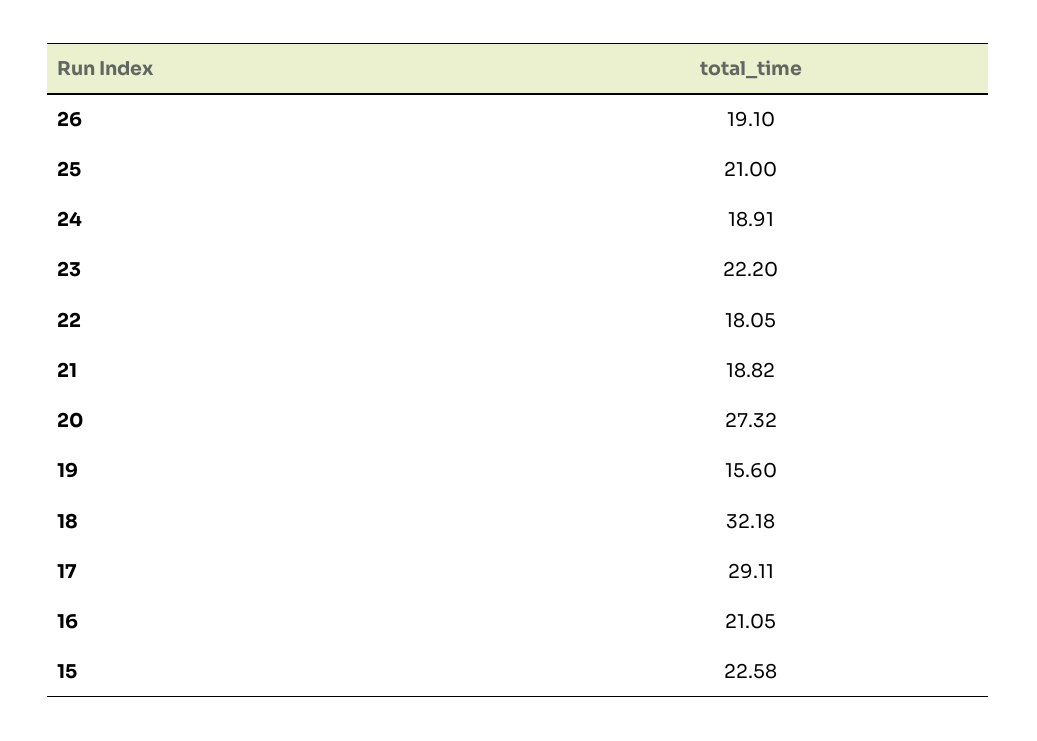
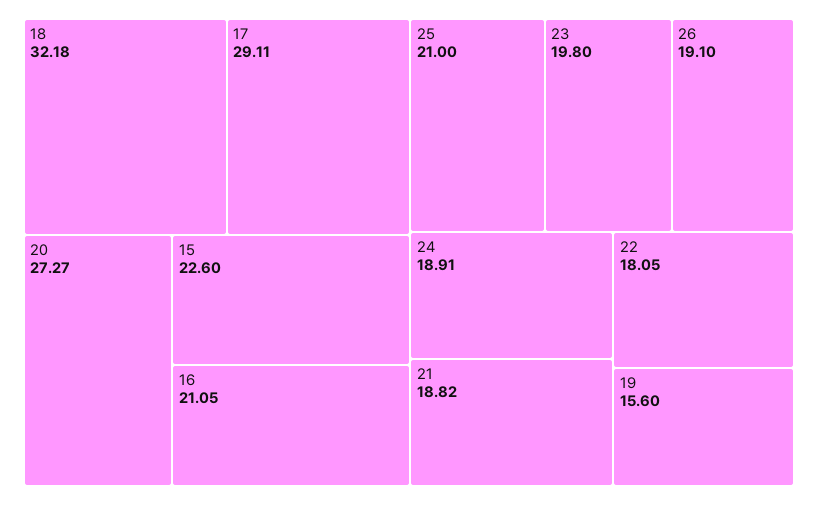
  {
    "26": 19.1,
    "25": 21,
    "24": 18.91,
-   "23": 22.2,
+   "23": 19.8,
    "22": 18.05,
    "21": 18.82,
-   "20": 27.32,
+   "20": 27.27,
    "19": 15.6,
    "18": 32.18,
    "17": 29.11,
    "16": 21.05,
-   "15": 22.58
+   "15": 22.6
  }

